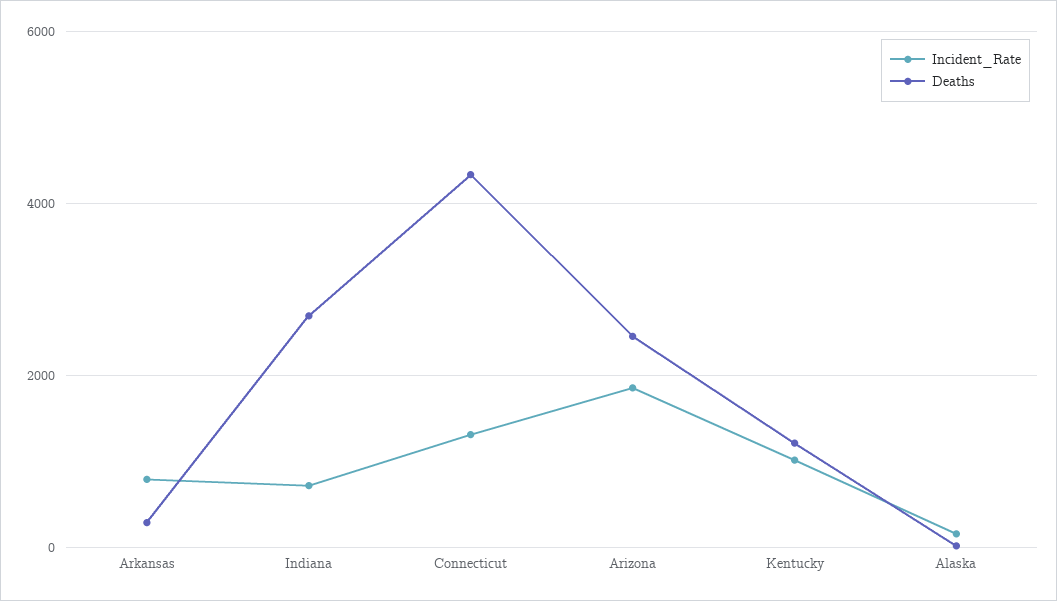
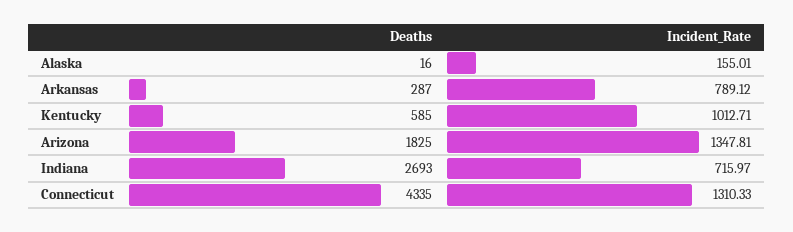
  {
    "Incident_Rate": {
      "Arkansas": 789.12,
      "Indiana": 715.97,
      "Connecticut": 1310.33,
-     "Arizona": 1800,
+     "Arizona": 1347.81,
      "Kentucky": 1012.71,
      "Alaska": 155.01
    },
    "Deaths": {
      "Arkansas": 287,
      "Indiana": 2693,
      "Connecticut": 4335,
-     "Arizona": 2400,
+     "Arizona": 1825,
-     "Kentucky": 1200,
+     "Kentucky": 585,
      "Alaska": 16
    }
  }

